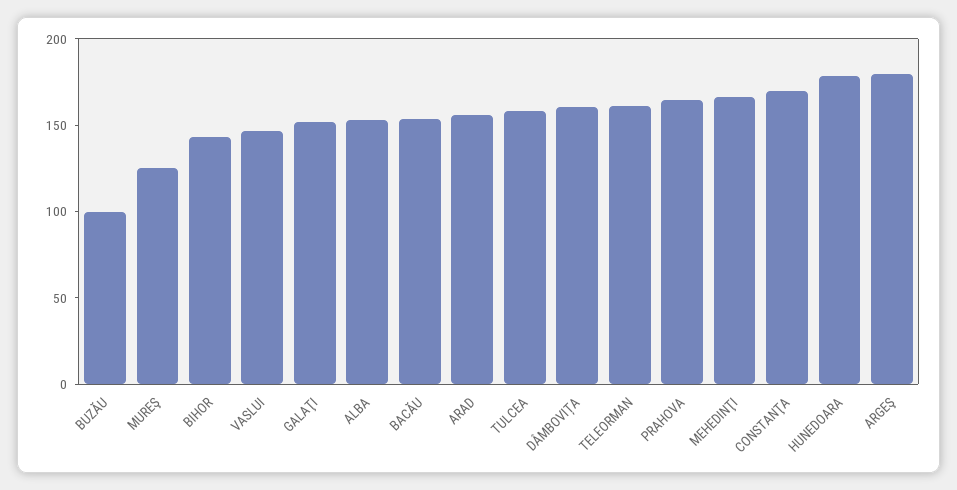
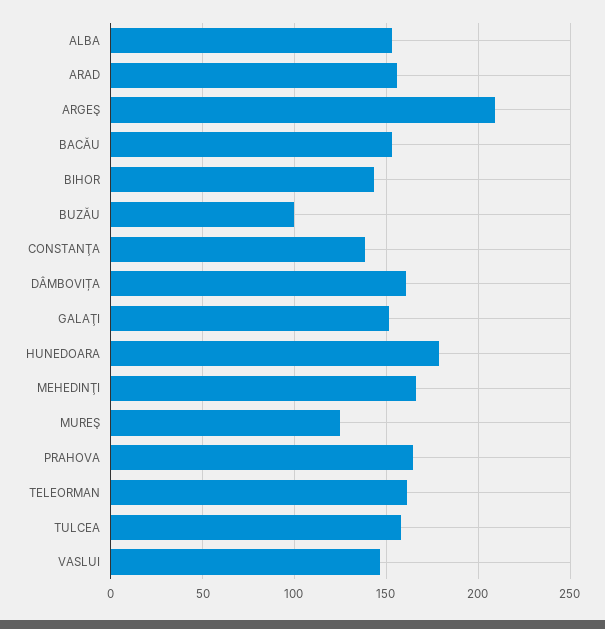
  {
    "BUZĂU": 100,
    "MUREŞ": 125,
    "BIHOR": 145,
    "VASLUI": 145,
    "GALAŢI": 150,
    "ALBA": 155,
    "BACĂU": 155,
    "ARAD": 155,
    "TULCEA": 160,
    "DÂMBOVIȚA": 160,
    "TELEORMAN": 160,
    "PRAHOVA": 165,
    "MEHEDINŢI": 165,
-   "CONSTANŢA": 170,
+   "CONSTANŢA": 140,
    "HUNEDOARA": 180,
-   "ARGEŞ": 180
+   "ARGEŞ": 210
  }

